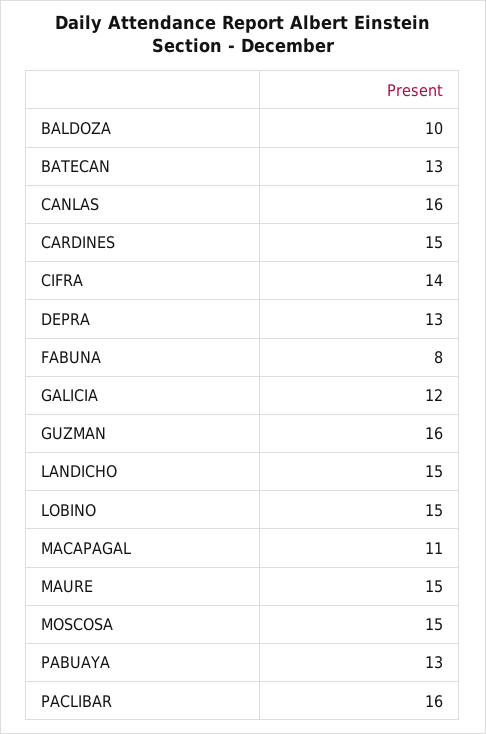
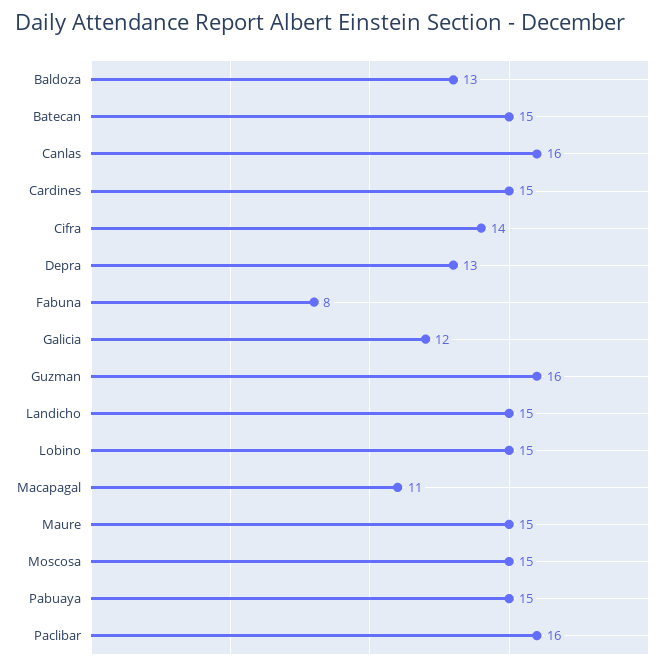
  {
-   "BALDOZA": 10,
+   "BALDOZA": 13,
-   "BATECAN": 13,
+   "BATECAN": 15,
    "CANLAS": 16,
    "CARDINES": 15,
    "CIFRA": 14,
    "DEPRA": 13,
    "FABUNA": 8,
    "GALICIA": 12,
    "GUZMAN": 16,
    "LANDICHO": 15,
    "LOBINO": 15,
    "MACAPAGAL": 11,
    "MAURE": 15,
    "MOSCOSA": 15,
-   "PABUAYA": 13,
+   "PABUAYA": 15,
    "PACLIBAR": 16
  }

